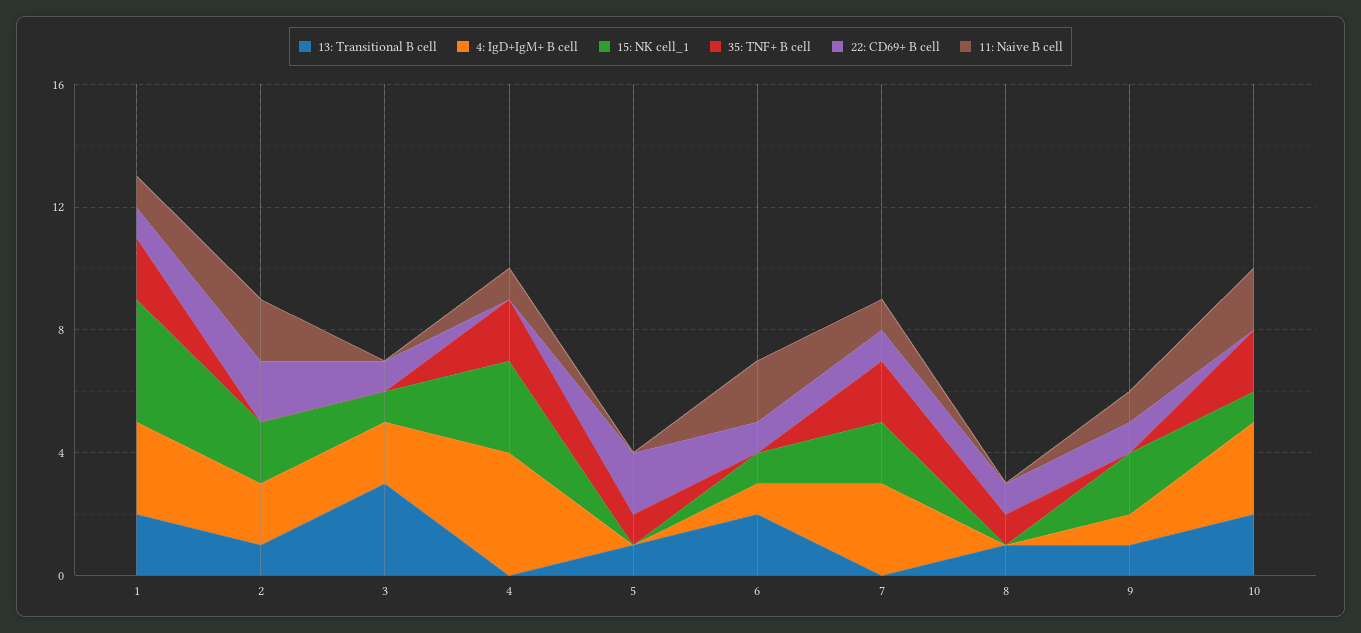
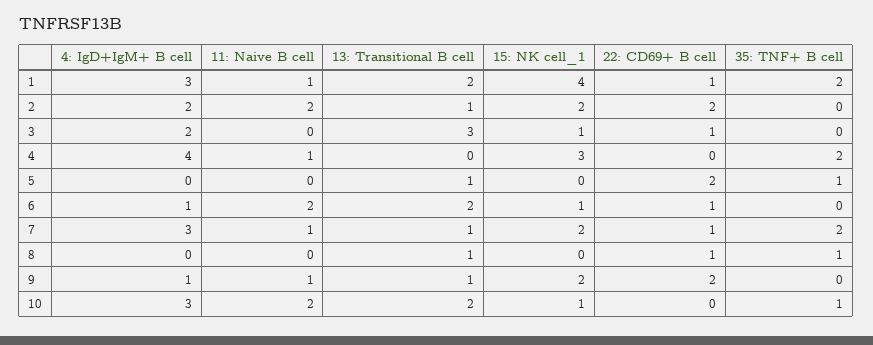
  {
    "13: Transitional B cell": {
      "1": 2,
      "2": 1,
      "3": 3,
      "4": 0,
      "5": 1,
      "6": 2,
-     "7": 0,
+     "7": 1,
      "8": 1,
      "9": 1,
      "10": 2
    },
    "4: IgD+IgM+ B cell": {
      "1": 3,
      "2": 2,
      "3": 2,
      "4": 4,
      "5": 0,
      "6": 1,
      "7": 3,
      "8": 0,
      "9": 1,
      "10": 3
    },
    "15: NK cell_1": {
      "1": 4,
      "2": 2,
      "3": 1,
      "4": 3,
      "5": 0,
      "6": 1,
      "7": 2,
      "8": 0,
      "9": 2,
      "10": 1
    },
    "35: TNF+ B cell": {
      "1": 2,
      "2": 0,
      "3": 0,
      "4": 2,
      "5": 1,
      "6": 0,
      "7": 2,
      "8": 1,
      "9": 0,
-     "10": 2
+     "10": 1
    },
    "22: CD69+ B cell": {
      "1": 1,
      "2": 2,
      "3": 1,
      "4": 0,
      "5": 2,
      "6": 1,
      "7": 1,
      "8": 1,
-     "9": 1,
+     "9": 2,
      "10": 0
    },
    "11: Naive B cell": {
      "1": 1,
      "2": 2,
      "3": 0,
      "4": 1,
      "5": 0,
      "6": 2,
      "7": 1,
      "8": 0,
      "9": 1,
      "10": 2
    }
  }

